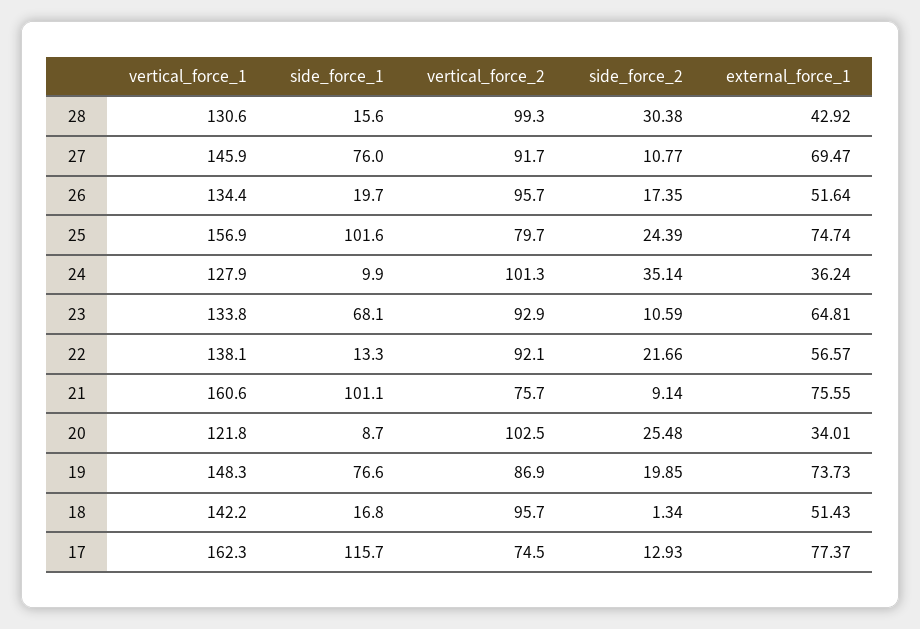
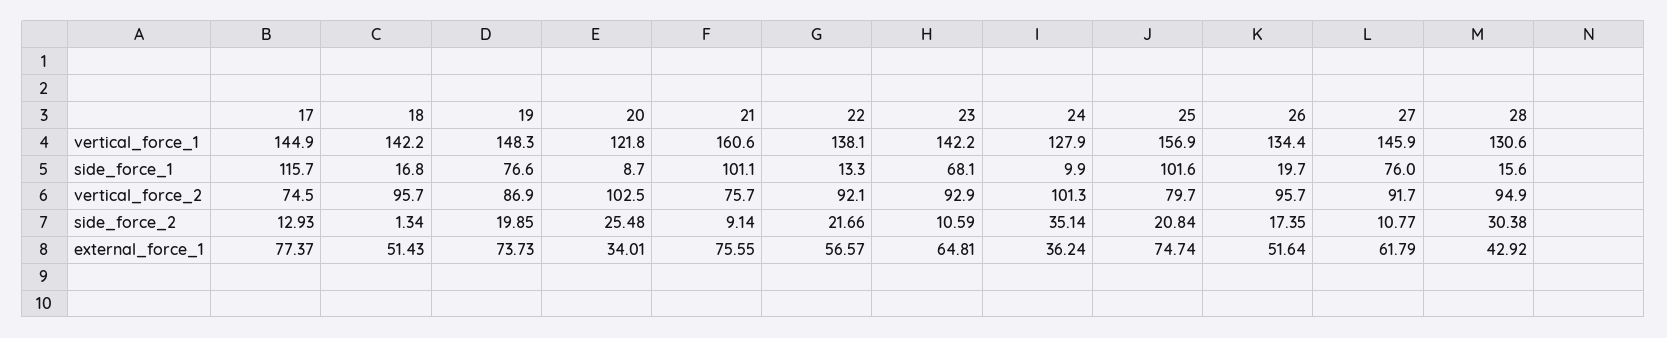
  {
    "vertical_force_1": {
      "28": 130.6,
      "27": 145.9,
      "26": 134.4,
      "25": 156.9,
      "24": 127.9,
-     "23": 133.8,
+     "23": 142.2,
      "22": 138.1,
      "21": 160.6,
      "20": 121.8,
      "19": 148.3,
      "18": 142.2,
-     "17": 162.3
+     "17": 144.9
    },
    "side_force_1": {
      "28": 15.6,
      "27": 76,
      "26": 19.7,
      "25": 101.6,
      "24": 9.9,
      "23": 68.1,
      "22": 13.3,
      "21": 101.1,
      "20": 8.7,
      "19": 76.6,
      "18": 16.8,
      "17": 115.7
    },
    "vertical_force_2": {
-     "28": 99.3,
+     "28": 94.9,
      "27": 91.7,
      "26": 95.7,
      "25": 79.7,
      "24": 101.3,
      "23": 92.9,
      "22": 92.1,
      "21": 75.7,
      "20": 102.5,
      "19": 86.9,
      "18": 95.7,
      "17": 74.5
    },
    "side_force_2": {
      "28": 30.38,
      "27": 10.77,
      "26": 17.35,
-     "25": 24.39,
+     "25": 20.84,
      "24": 35.14,
      "23": 10.59,
      "22": 21.66,
      "21": 9.14,
      "20": 25.48,
      "19": 19.85,
      "18": 1.34,
      "17": 12.93
    },
    "external_force_1": {
      "28": 42.92,
-     "27": 69.47,
+     "27": 61.79,
      "26": 51.64,
      "25": 74.74,
      "24": 36.24,
      "23": 64.81,
      "22": 56.57,
      "21": 75.55,
      "20": 34.01,
      "19": 73.73,
      "18": 51.43,
      "17": 77.37
    }
  }

